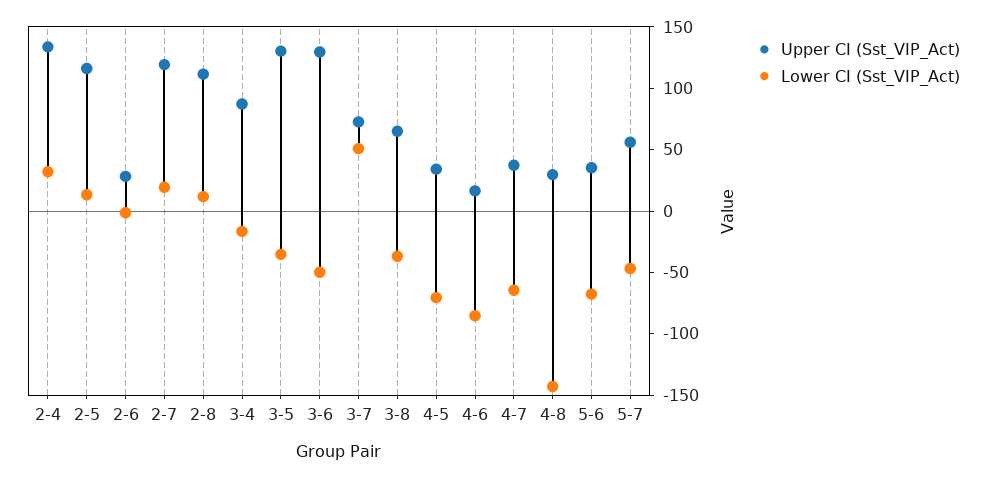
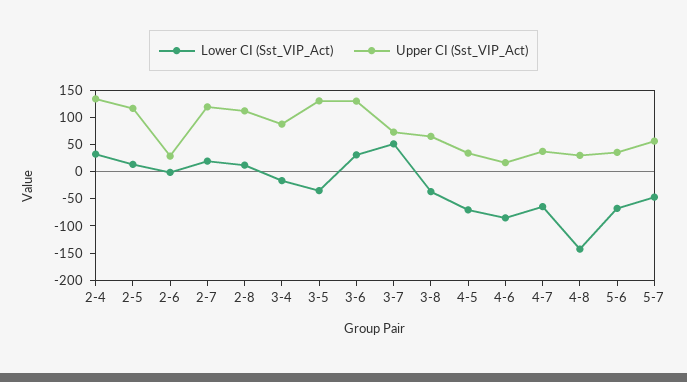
  {
    "Upper CI (Sst_VIP_Act)": {
      "2-4": 130,
      "2-5": 120,
      "2-6": 30,
      "2-7": 120,
      "2-8": 110,
      "3-4": 90,
      "3-5": 130,
      "3-6": 130,
      "3-7": 70,
      "3-8": 70,
      "4-5": 30,
      "4-6": 20,
      "4-7": 40,
      "4-8": 30,
      "5-6": 40,
      "5-7": 60
    },
    "Lower CI (Sst_VIP_Act)": {
      "2-4": 30,
      "2-5": 10,
      "2-6": 0,
      "2-7": 20,
      "2-8": 10,
      "3-4": -20,
      "3-5": -40,
-     "3-6": -50,
+     "3-6": 25,
      "3-7": 50,
      "3-8": -40,
      "4-5": -70,
      "4-6": -90,
      "4-7": -60,
      "4-8": -140,
      "5-6": -70,
      "5-7": -50
    }
  }

